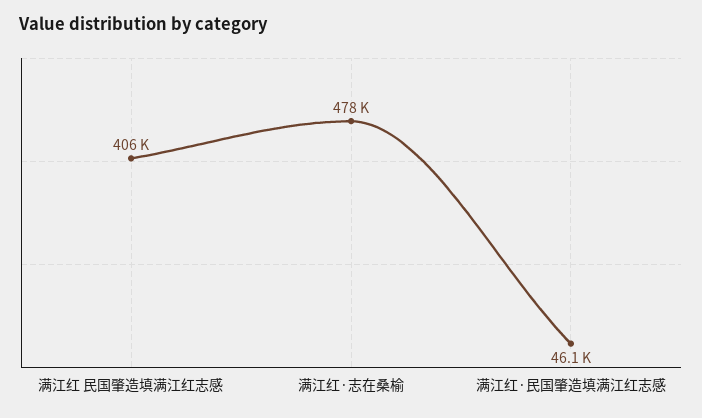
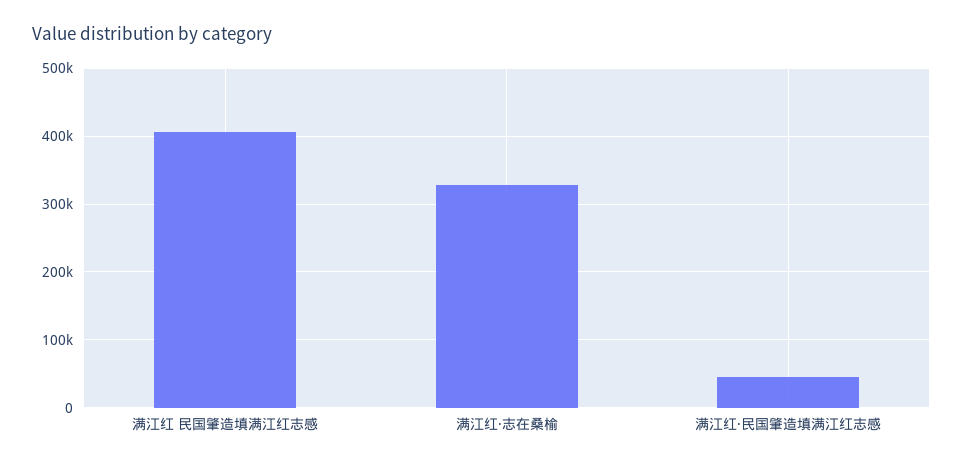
  {
    "满江红 民国肇造填满江红志感": 406000,
-   "满江红·志在桑榆": 478000,
+   "满江红·志在桑榆": 330000,
    "满江红·民国肇造填满江红志感": 46100
  }

